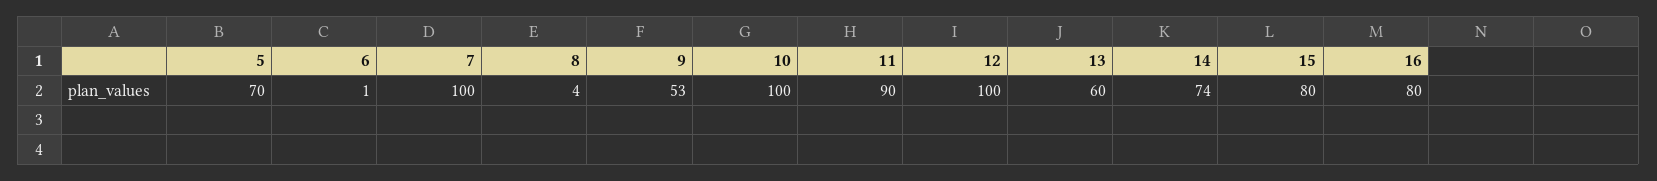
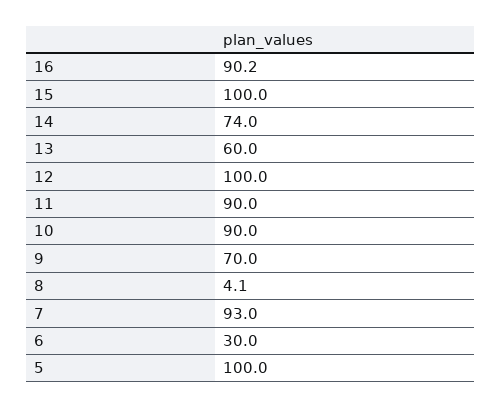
  {
-   "5": 70,
+   "5": 100,
-   "6": 1,
+   "6": 30,
-   "7": 100,
+   "7": 93,
    "8": 4.1,
-   "9": 53,
+   "9": 70,
-   "10": 100,
+   "10": 90,
    "11": 90,
    "12": 100,
    "13": 60,
    "14": 74,
-   "15": 80,
+   "15": 100,
-   "16": 80
+   "16": 90.2
  }

